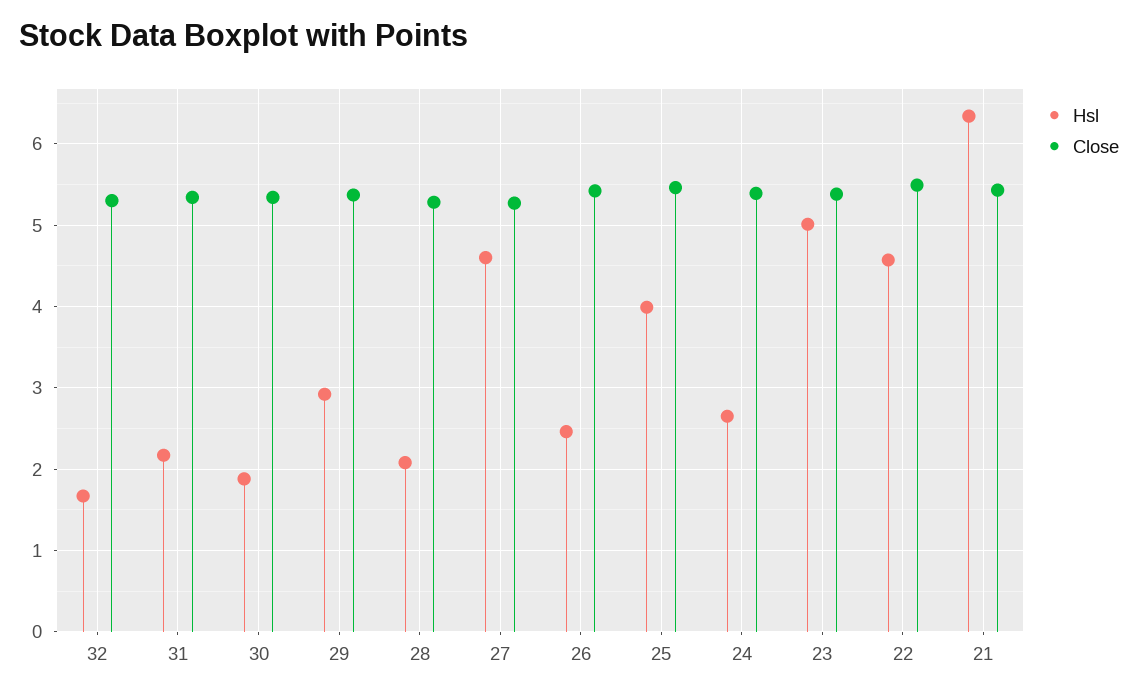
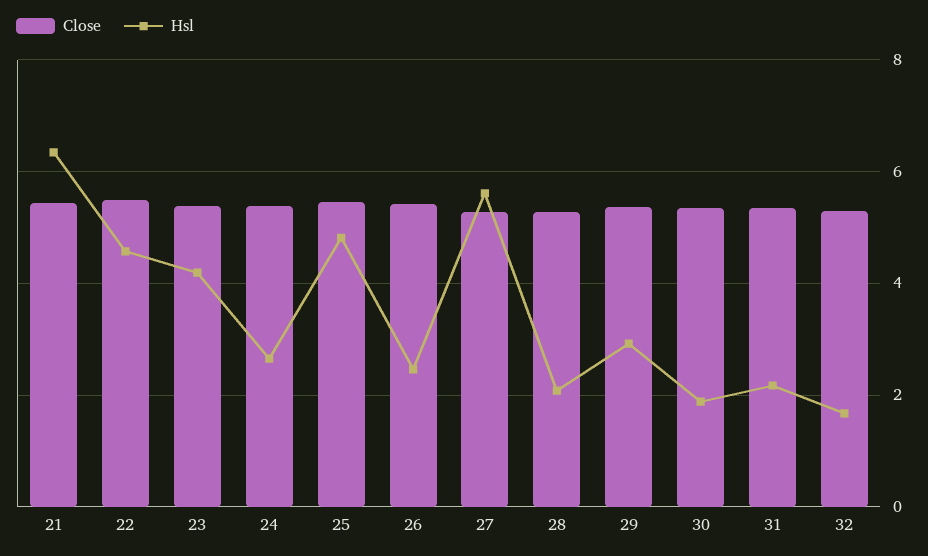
  {
    "Hsl": {
      "32": 1.7,
      "31": 2.2,
      "30": 1.9,
      "29": 2.9,
      "28": 2.1,
-     "27": 4.6,
+     "27": 5.6,
      "26": 2.5,
-     "25": 4,
+     "25": 4.8,
      "24": 2.7,
-     "23": 5,
+     "23": 4.2,
      "22": 4.6,
      "21": 6.3
    },
    "Close": {
      "32": 5.3,
      "31": 5.3,
      "30": 5.3,
      "29": 5.4,
      "28": 5.3,
      "27": 5.3,
      "26": 5.4,
      "25": 5.5,
      "24": 5.4,
      "23": 5.4,
      "22": 5.5,
      "21": 5.4
    }
  }

